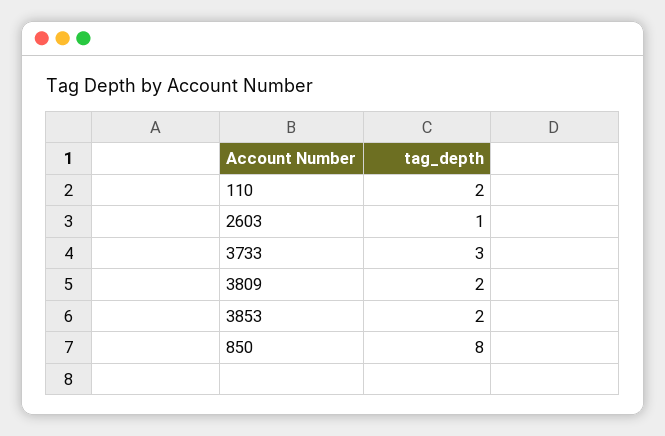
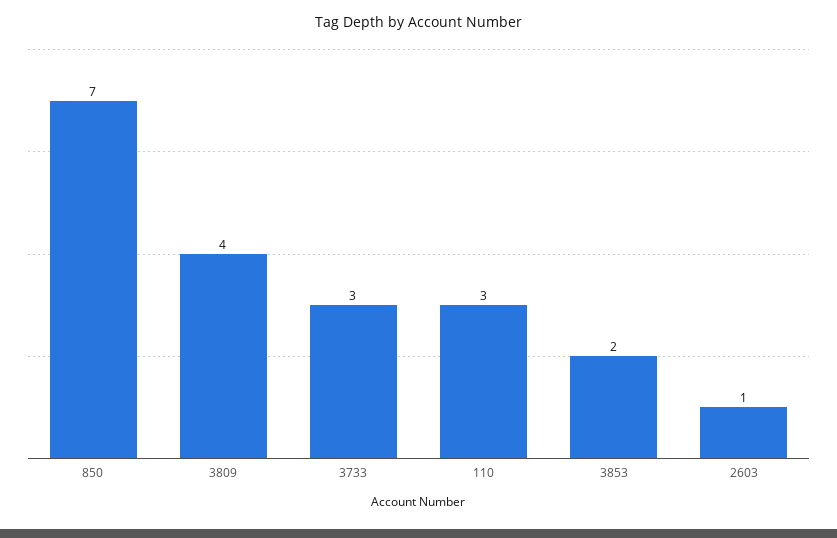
  {
-   "110": 2,
+   "110": 3,
    "2603": 1,
    "3733": 3,
-   "3809": 2,
+   "3809": 4,
    "3853": 2,
-   "850": 8
+   "850": 7
  }

